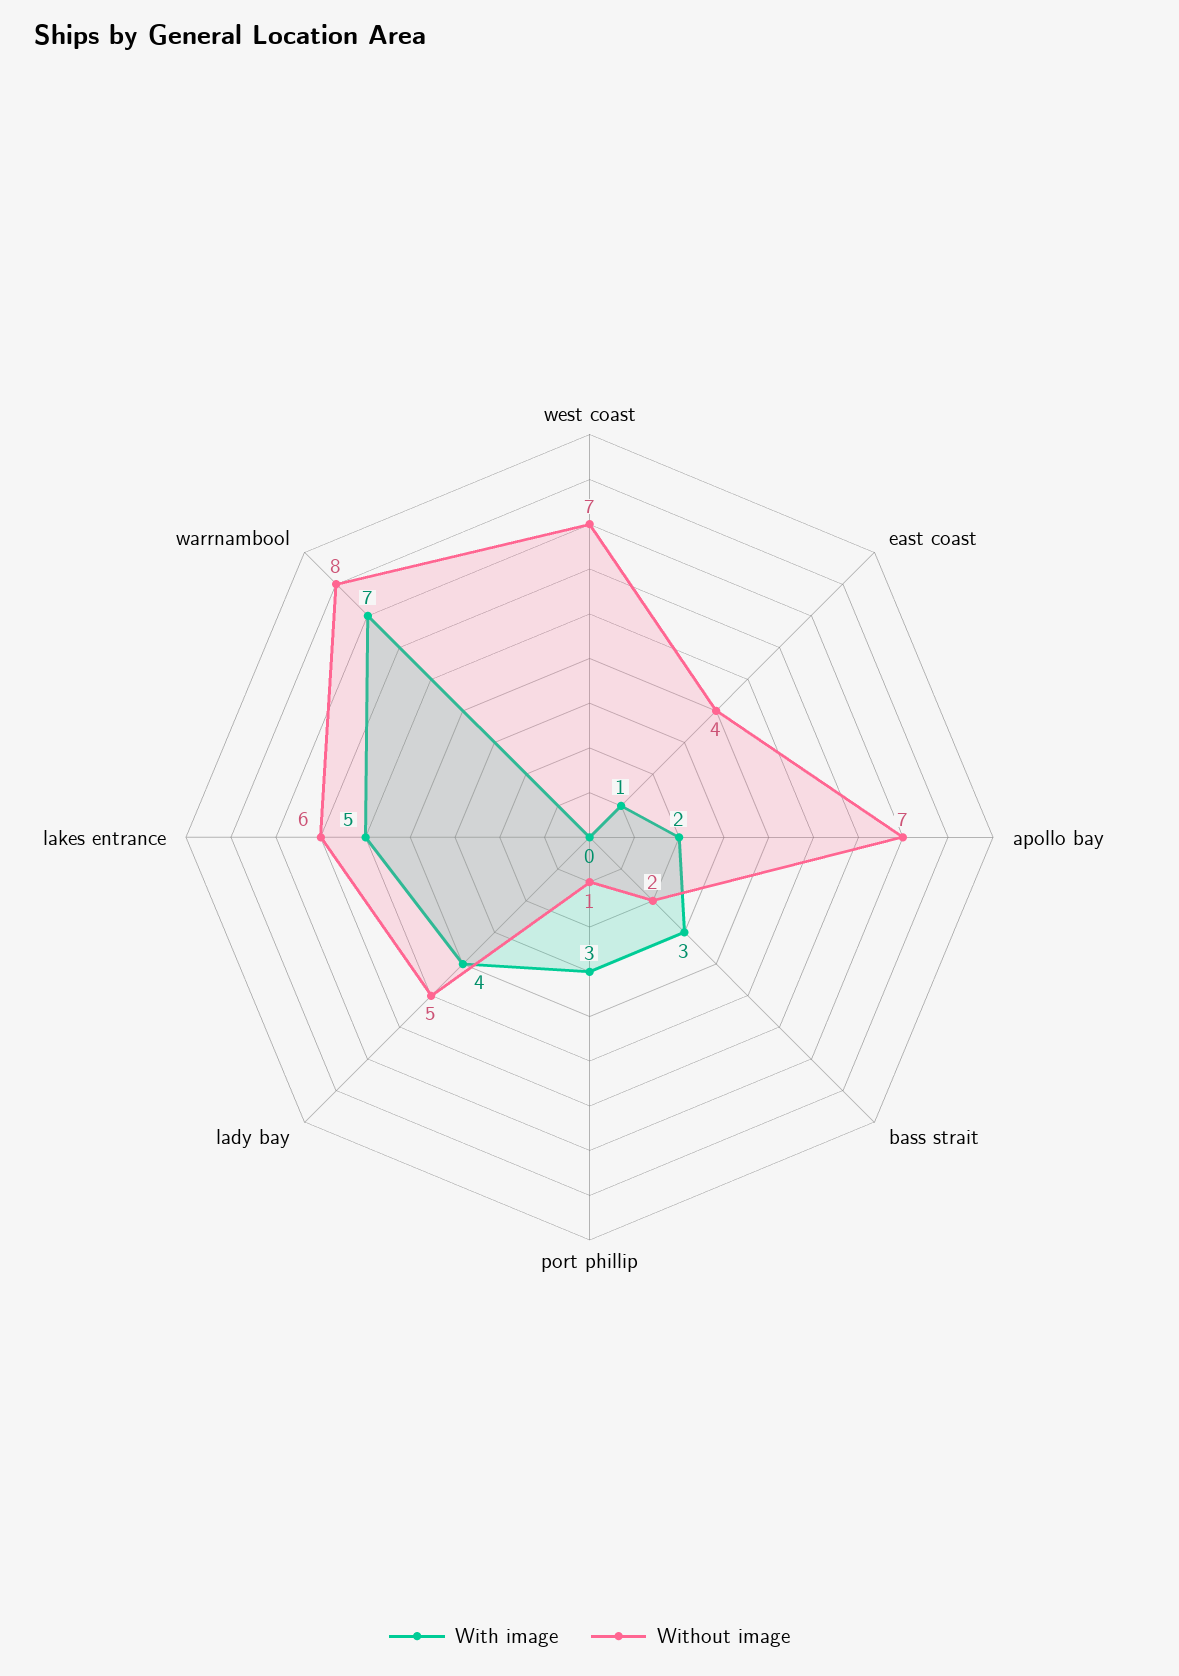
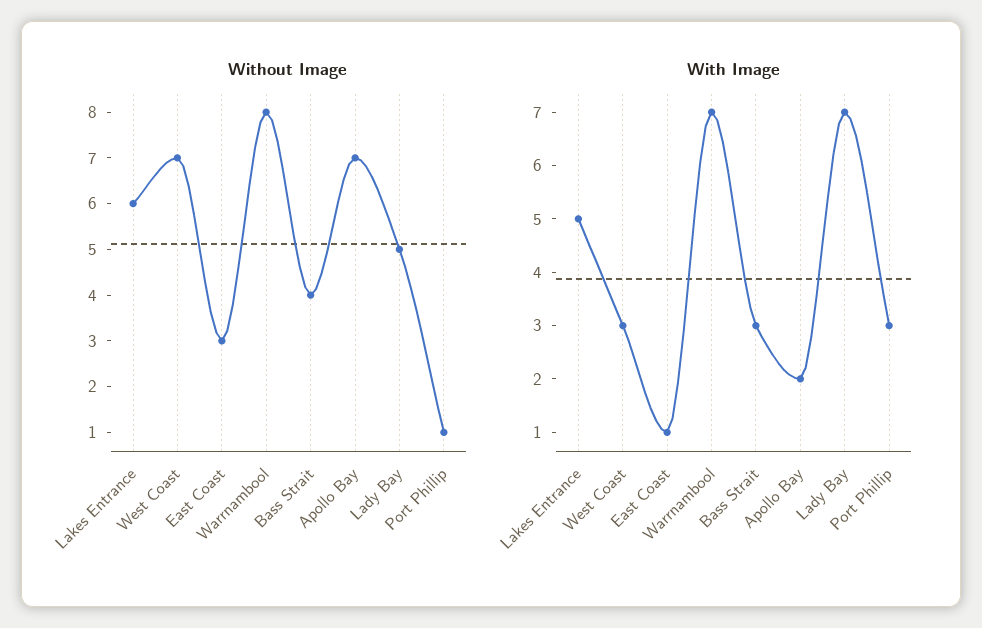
  {
    "With image": {
-     "west coast": 0,
+     "west coast": 3,
      "east coast": 1,
      "apollo bay": 2,
      "bass strait": 3,
      "port phillip": 3,
-     "lady bay": 4,
+     "lady bay": 7,
      "lakes entrance": 5,
      "warrnambool": 7
    },
    "Without image": {
      "west coast": 7,
-     "east coast": 4,
+     "east coast": 3,
      "apollo bay": 7,
-     "bass strait": 2,
+     "bass strait": 4,
      "port phillip": 1,
      "lady bay": 5,
      "lakes entrance": 6,
      "warrnambool": 8
    }
  }

